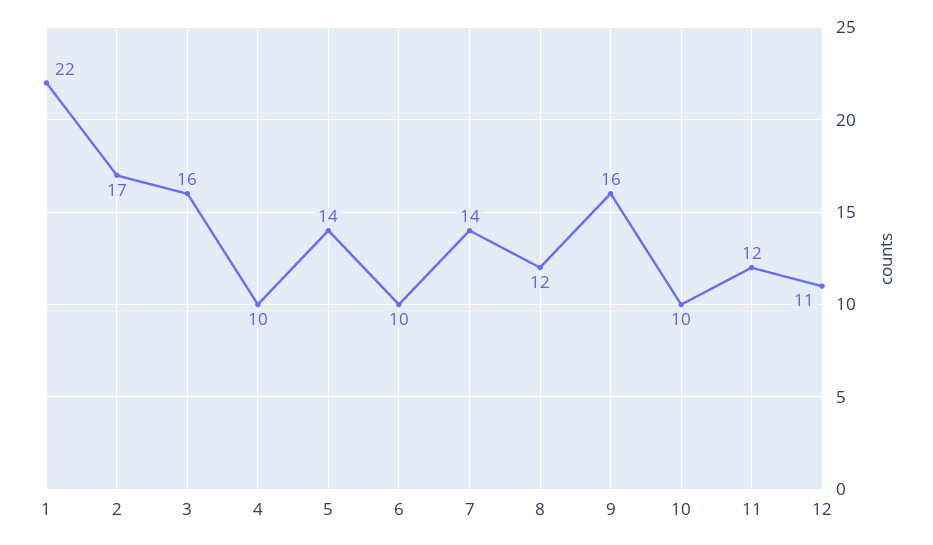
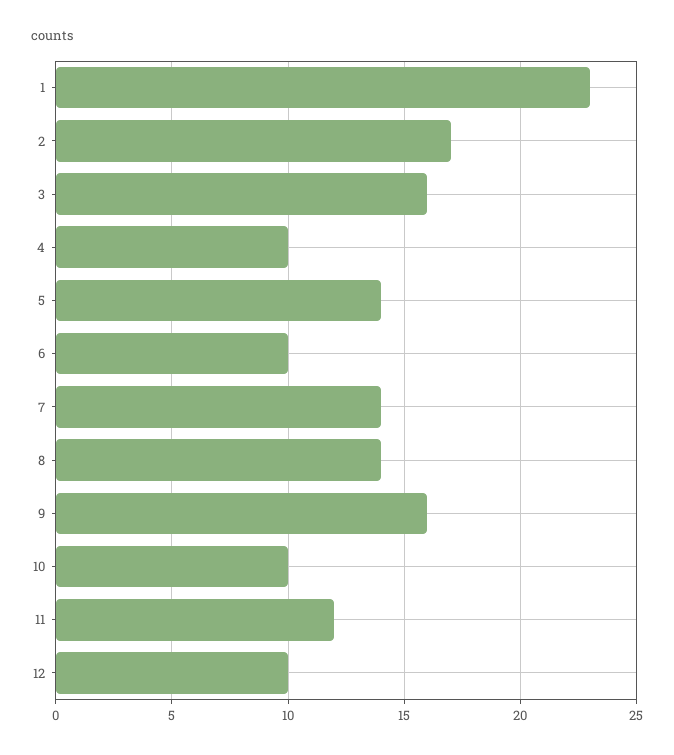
  {
-   "1": 22,
+   "1": 23,
    "2": 17,
    "3": 16,
    "4": 10,
    "5": 14,
    "6": 10,
    "7": 14,
-   "8": 12,
+   "8": 14,
    "9": 16,
    "10": 10,
    "11": 12,
-   "12": 11
+   "12": 10
  }

